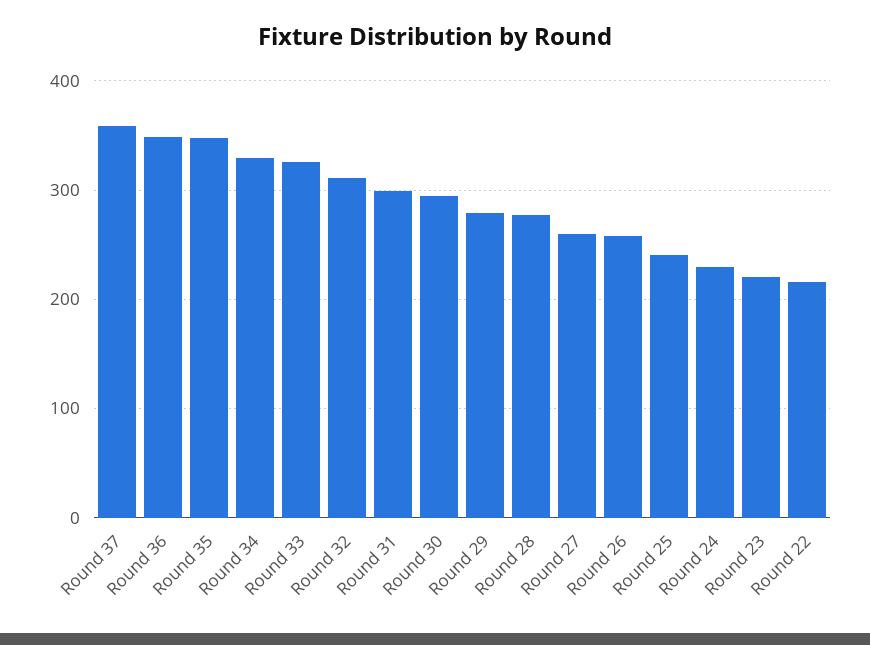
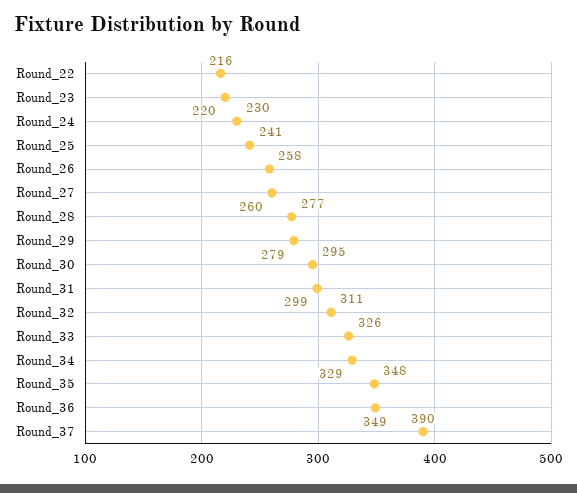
  {
-   "Round 37": 360,
+   "Round 37": 390,
    "Round 36": 349,
    "Round 35": 348,
    "Round 34": 329,
    "Round 33": 326,
    "Round 32": 311,
    "Round 31": 299,
    "Round 30": 295,
    "Round 29": 279,
    "Round 28": 277,
    "Round 27": 260,
    "Round 26": 258,
    "Round 25": 241,
    "Round 24": 230,
    "Round 23": 220,
    "Round 22": 216
  }

